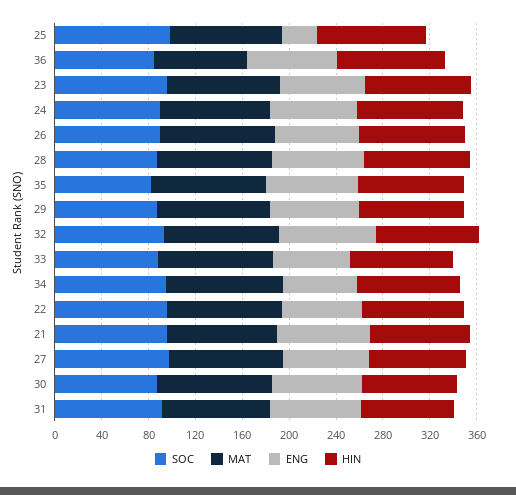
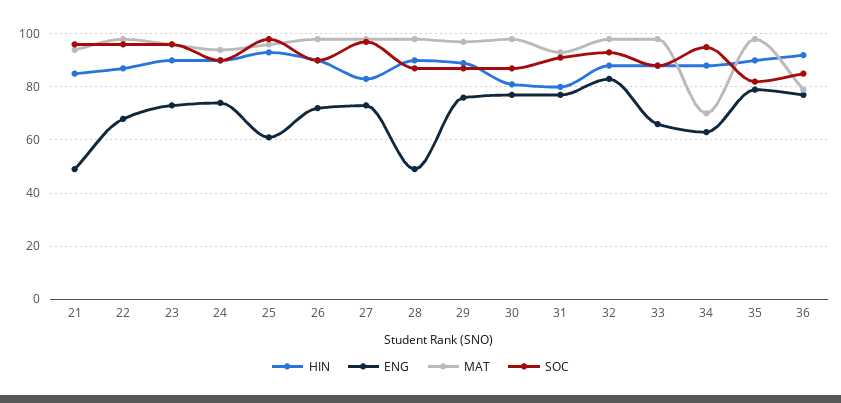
  {
    "SOC": {
      "25": 100,
      "36": 85,
      "23": 95,
      "24": 90,
      "26": 90,
      "28": 85,
      "35": 80,
      "29": 85,
      "32": 95,
      "33": 90,
      "34": 95,
      "22": 95,
      "21": 95,
      "27": 95,
      "30": 85,
      "31": 90
    },
    "MAT": {
      "25": 95,
      "36": 80,
      "23": 95,
      "24": 95,
      "26": 100,
      "28": 100,
      "35": 100,
      "29": 95,
      "32": 100,
      "33": 100,
-     "34": 100,
+     "34": 70,
      "22": 100,
      "21": 95,
      "27": 100,
      "30": 100,
      "31": 95
    },
    "ENG": {
-     "25": 30,
+     "25": 60,
      "36": 75,
      "23": 75,
      "24": 75,
      "26": 70,
-     "28": 80,
+     "28": 50,
      "35": 80,
      "29": 75,
      "32": 85,
      "33": 65,
      "34": 65,
      "22": 70,
-     "21": 80,
+     "21": 50,
      "27": 75,
      "30": 75,
      "31": 75
    },
    "HIN": {
      "25": 95,
      "36": 90,
      "23": 90,
      "24": 90,
      "26": 90,
      "28": 90,
      "35": 90,
      "29": 90,
      "32": 90,
      "33": 90,
      "34": 90,
      "22": 85,
      "21": 85,
      "27": 85,
      "30": 80,
      "31": 80
    }
  }

